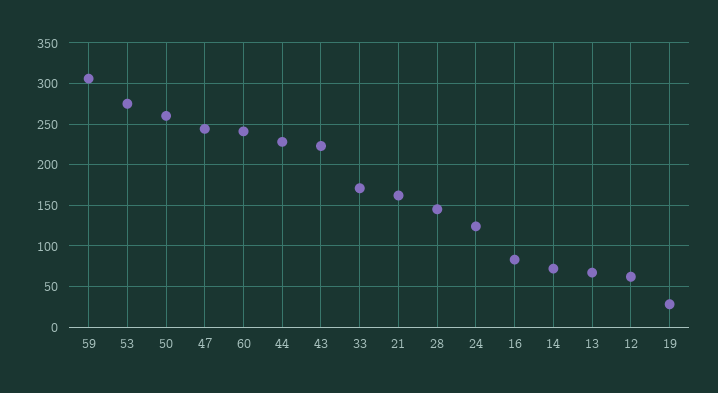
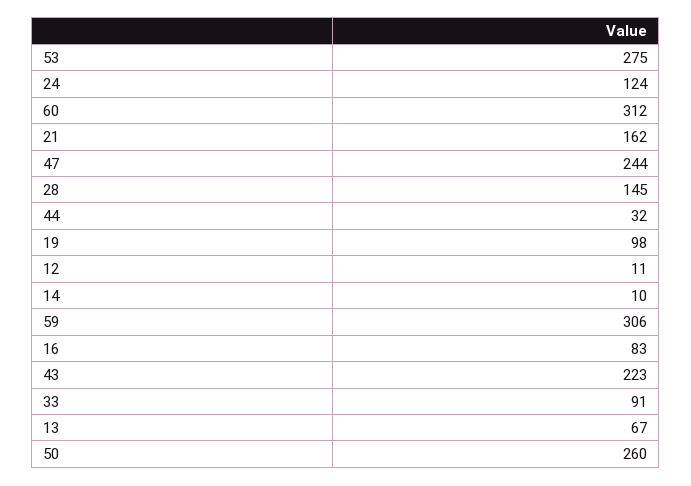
  {
    "59": 306,
    "53": 275,
    "50": 260,
    "47": 244,
-   "60": 240,
+   "60": 312,
-   "44": 230,
+   "44": 32,
    "43": 223,
-   "33": 170,
+   "33": 91,
    "21": 162,
    "28": 145,
    "24": 124,
    "16": 83,
-   "14": 70,
+   "14": 10,
    "13": 67,
-   "12": 60,
+   "12": 11,
-   "19": 30
+   "19": 98
  }

